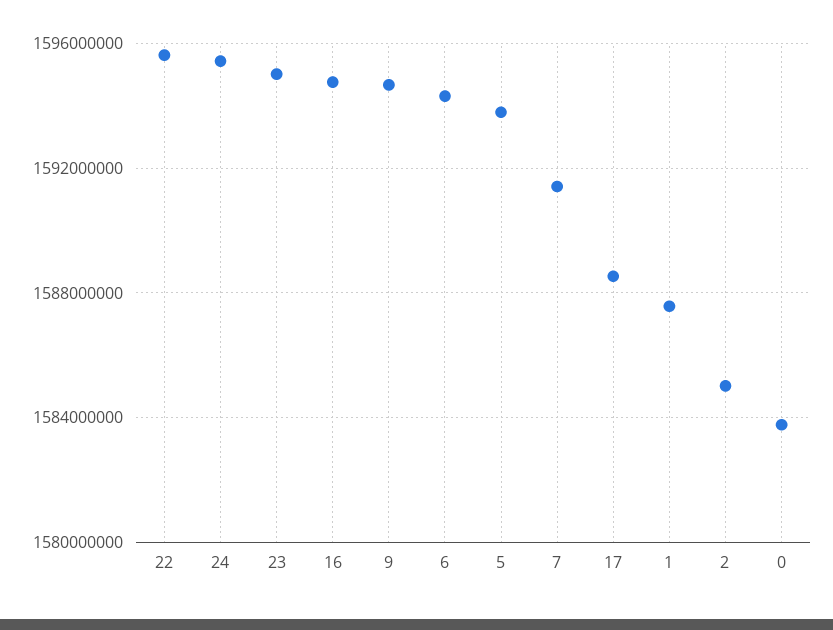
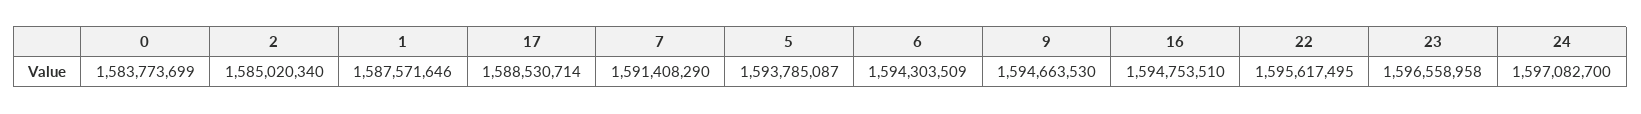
  {
    "22": 1595617495,
-   "24": 1595500000,
+   "24": 1597082700,
-   "23": 1595000000,
+   "23": 1596558958,
    "16": 1594753510,
    "9": 1594663530,
    "6": 1594303509,
    "5": 1593785087,
    "7": 1591408290,
    "17": 1588530714,
    "1": 1587571646,
    "2": 1585020340,
    "0": 1583773699
  }

